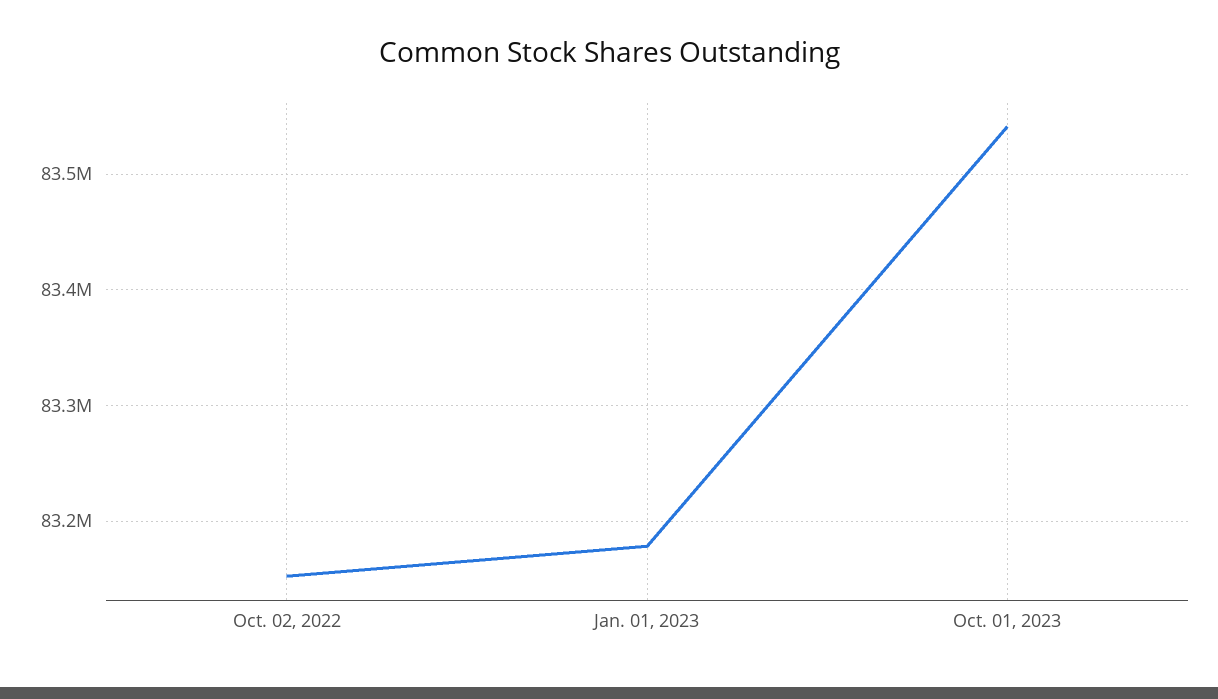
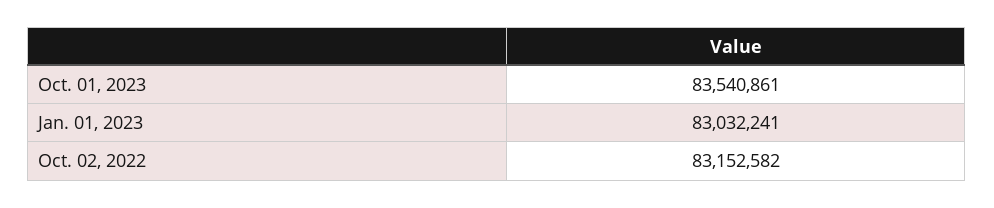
  {
    "Oct. 02, 2022": 83152582,
-   "Jan. 01, 2023": 83180000,
+   "Jan. 01, 2023": 83032241,
    "Oct. 01, 2023": 83540861
  }

